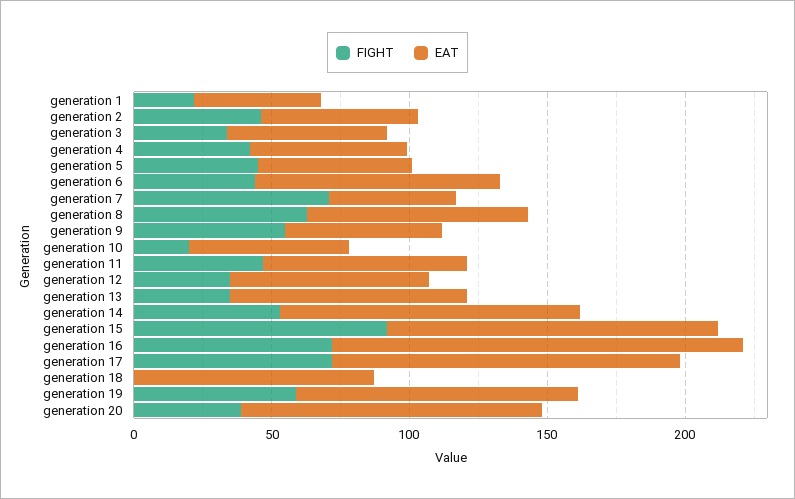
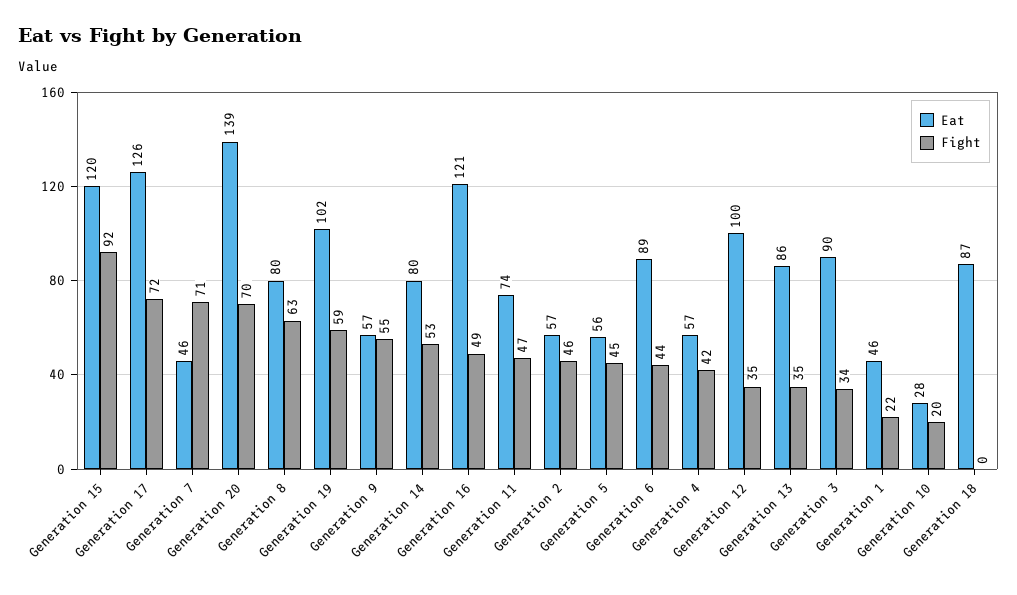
  {
    "FIGHT": {
      "generation 1": 22,
      "generation 2": 46,
      "generation 3": 34,
      "generation 4": 42,
      "generation 5": 45,
      "generation 6": 44,
      "generation 7": 71,
      "generation 8": 63,
      "generation 9": 55,
      "generation 10": 20,
      "generation 11": 47,
      "generation 12": 35,
      "generation 13": 35,
      "generation 14": 53,
      "generation 15": 92,
-     "generation 16": 70,
+     "generation 16": 49,
      "generation 17": 72,
      "generation 18": 0,
      "generation 19": 59,
-     "generation 20": 40
+     "generation 20": 70
    },
    "EAT": {
      "generation 1": 46,
      "generation 2": 57,
-     "generation 3": 60,
+     "generation 3": 90,
      "generation 4": 57,
      "generation 5": 56,
      "generation 6": 89,
      "generation 7": 46,
      "generation 8": 80,
      "generation 9": 57,
-     "generation 10": 60,
+     "generation 10": 28,
      "generation 11": 74,
-     "generation 12": 70,
+     "generation 12": 100,
      "generation 13": 86,
-     "generation 14": 110,
+     "generation 14": 80,
      "generation 15": 120,
-     "generation 16": 150,
+     "generation 16": 121,
      "generation 17": 126,
      "generation 18": 87,
      "generation 19": 102,
-     "generation 20": 110
+     "generation 20": 139
    }
  }

